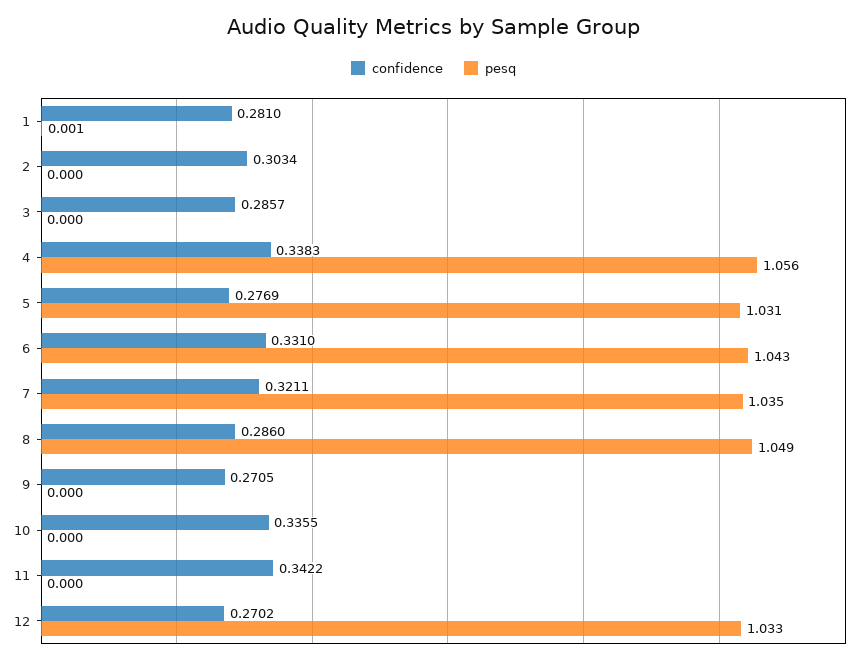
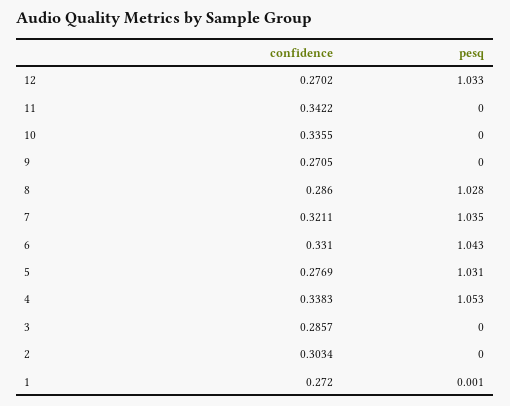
  {
    "confidence": {
-     "1": 0.281,
+     "1": 0.272,
      "2": 0.3034,
      "3": 0.2857,
      "4": 0.3383,
      "5": 0.2769,
      "6": 0.331,
      "7": 0.3211,
      "8": 0.286,
      "9": 0.2705,
      "10": 0.3355,
      "11": 0.3422,
      "12": 0.2702
    },
    "pesq": {
      "1": 0.001,
      "2": 0,
      "3": 0,
-     "4": 1.056,
+     "4": 1.053,
      "5": 1.031,
      "6": 1.043,
      "7": 1.035,
-     "8": 1.049,
+     "8": 1.028,
      "9": 0,
      "10": 0,
      "11": 0,
      "12": 1.033
    }
  }

